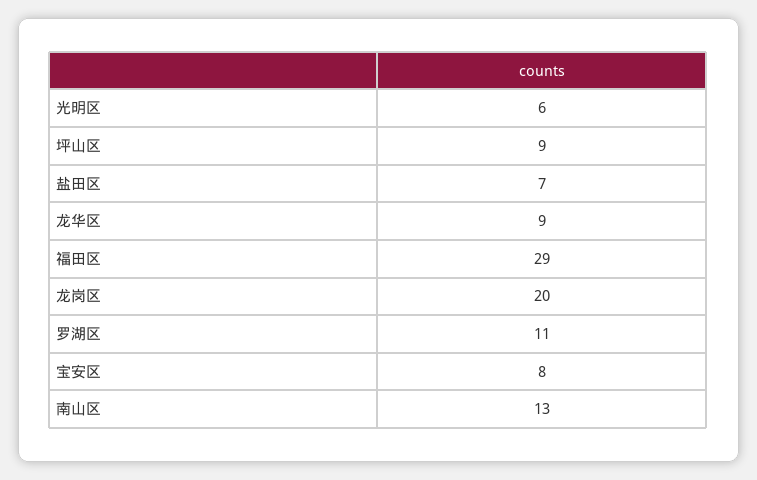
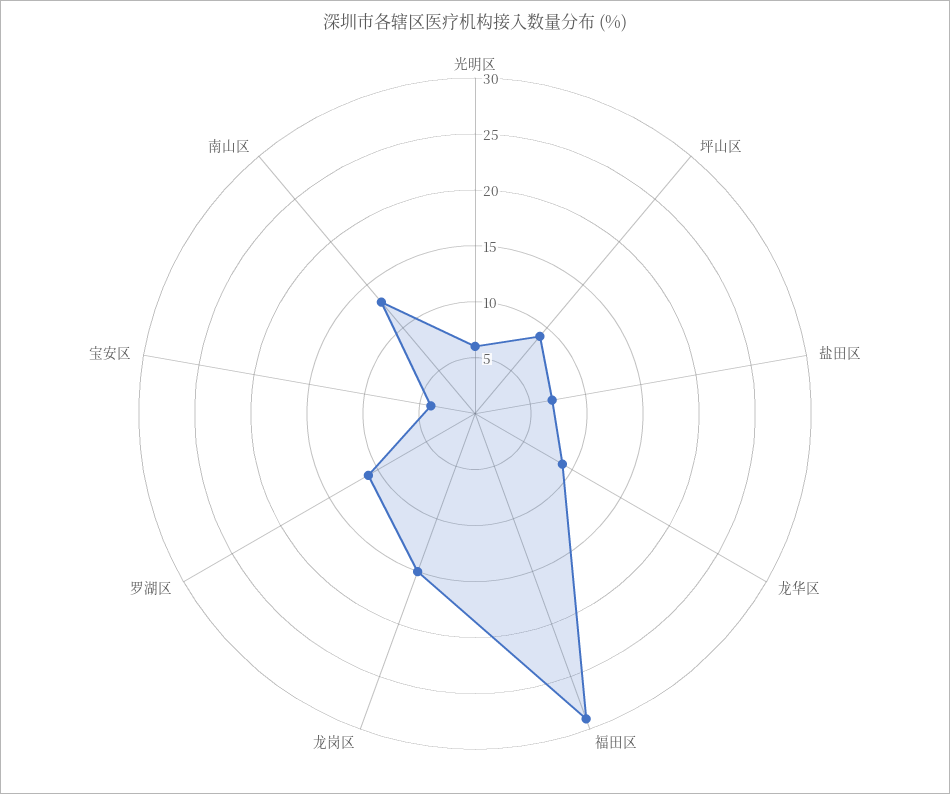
  {
    "光明区": 6,
    "坪山区": 9,
    "盐田区": 7,
    "龙华区": 9,
    "福田区": 29,
-   "龙岗区": 20,
+   "龙岗区": 15,
    "罗湖区": 11,
-   "宝安区": 8,
+   "宝安区": 4,
    "南山区": 13
  }

